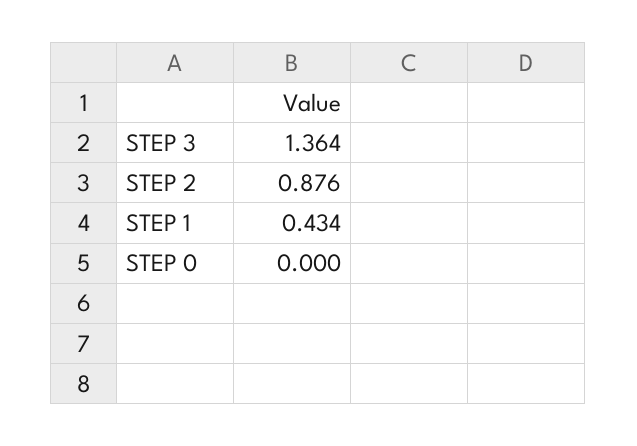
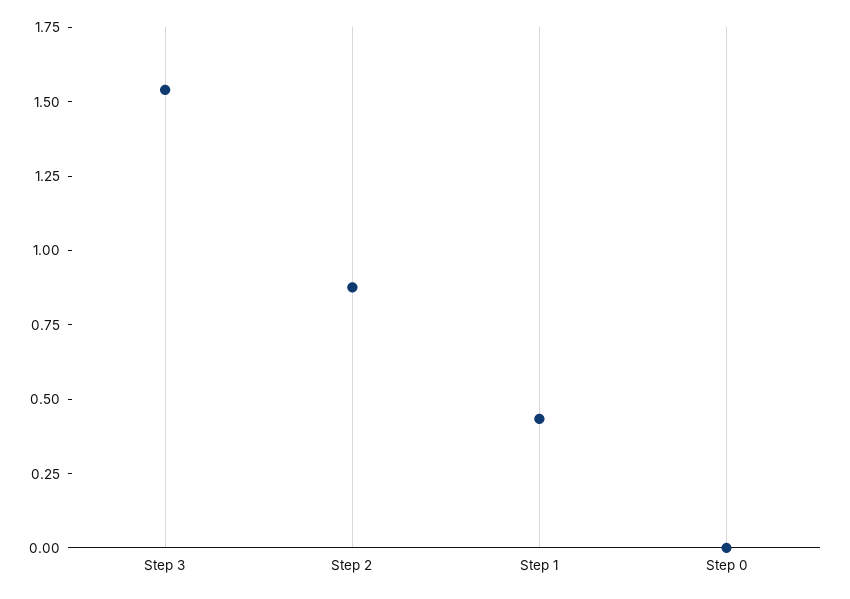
  {
-   "STEP 3": 1.364,
+   "STEP 3": 1.55,
    "STEP 2": 0.876,
    "STEP 1": 0.434,
    "STEP 0": 0
  }

